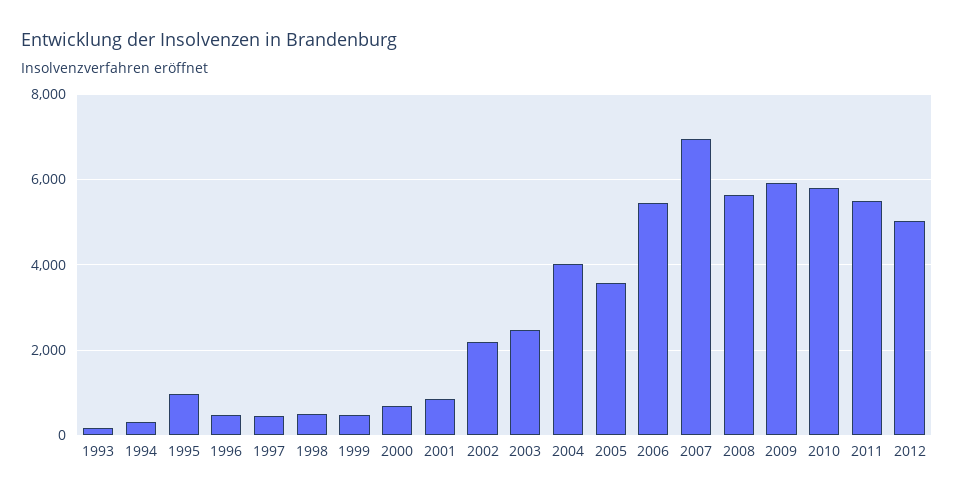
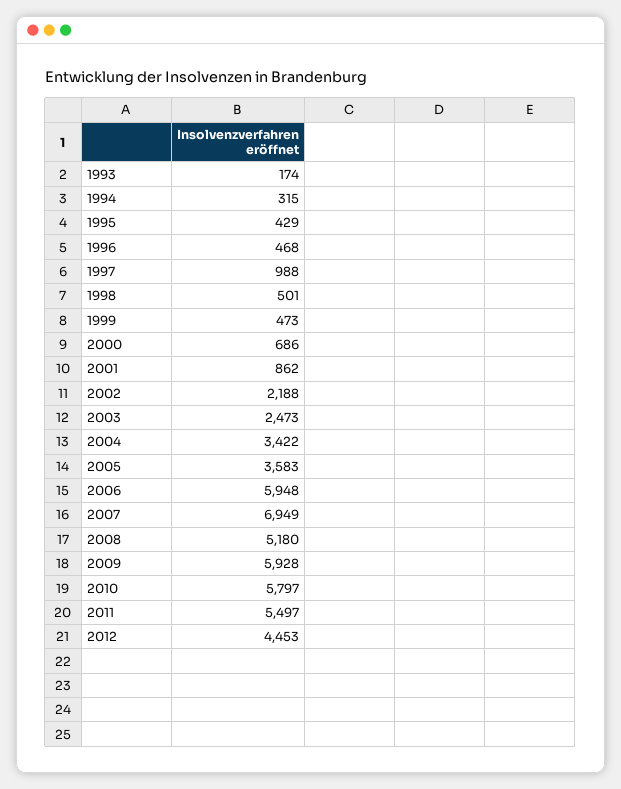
  {
    "1993": 174,
    "1994": 315,
-   "1995": 1000,
+   "1995": 429,
    "1996": 468,
-   "1997": 400,
+   "1997": 988,
    "1998": 501,
    "1999": 473,
    "2000": 686,
    "2001": 862,
    "2002": 2188,
    "2003": 2473,
-   "2004": 4000,
+   "2004": 3422,
    "2005": 3583,
-   "2006": 5400,
+   "2006": 5948,
    "2007": 6949,
-   "2008": 5600,
+   "2008": 5180,
    "2009": 5928,
    "2010": 5797,
    "2011": 5497,
-   "2012": 5000
+   "2012": 4453
  }

